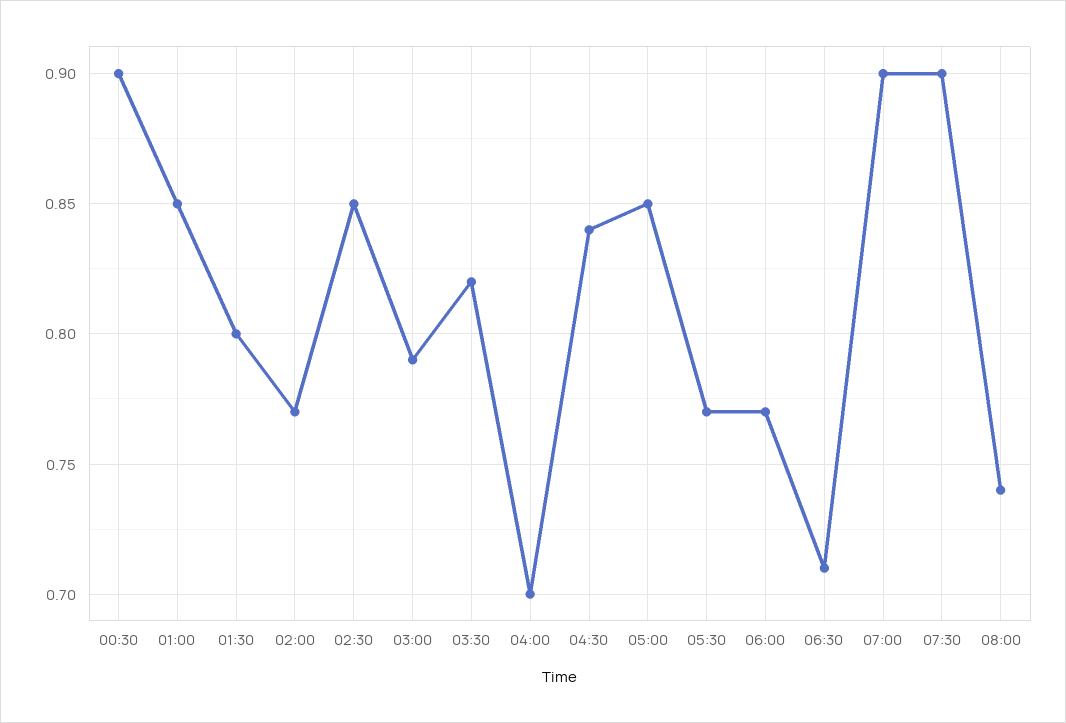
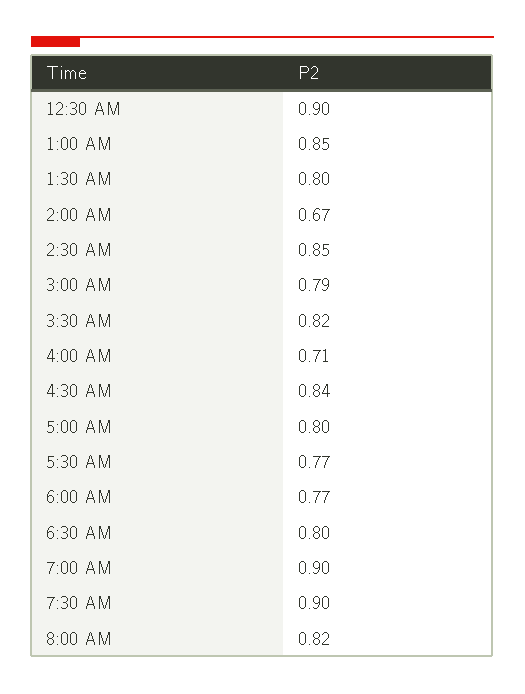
  {
    "00:30": 0.9,
    "01:00": 0.85,
    "01:30": 0.8,
-   "02:00": 0.77,
+   "02:00": 0.67,
    "02:30": 0.85,
    "03:00": 0.79,
    "03:30": 0.82,
-   "04:00": 0.7,
+   "04:00": 0.71,
    "04:30": 0.84,
-   "05:00": 0.85,
+   "05:00": 0.8,
    "05:30": 0.77,
    "06:00": 0.77,
-   "06:30": 0.71,
+   "06:30": 0.8,
    "07:00": 0.9,
    "07:30": 0.9,
-   "08:00": 0.74
+   "08:00": 0.82
  }

